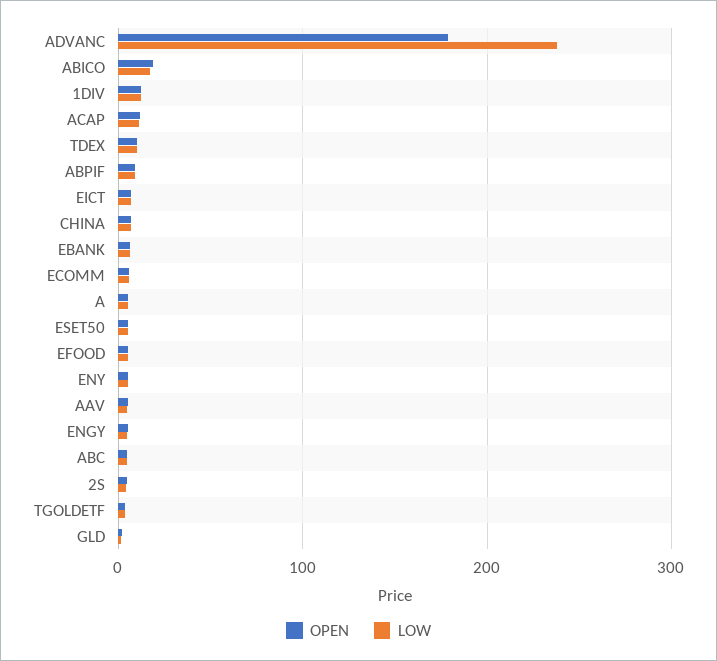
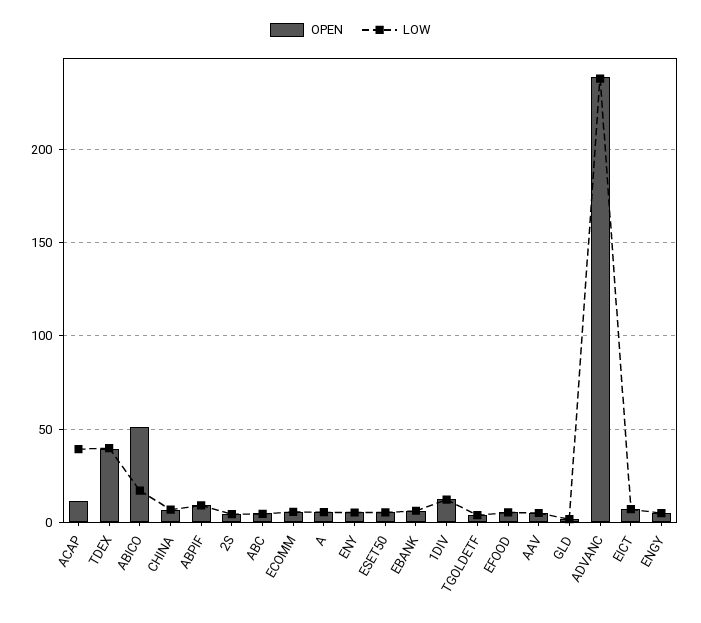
  {
    "OPEN": {
-     "ADVANC": 180,
+     "ADVANC": 240,
-     "ABICO": 20,
+     "ABICO": 50,
      "1DIV": 10,
      "ACAP": 10,
-     "TDEX": 10,
+     "TDEX": 40,
      "ABPIF": 10,
      "EICT": 5,
      "CHINA": 5,
      "EBANK": 5,
      "ECOMM": 5,
      "A": 5,
      "ESET50": 5,
      "EFOOD": 5,
      "ENY": 5,
      "AAV": 5,
      "ENGY": 5,
      "ABC": 5,
      "2S": 5,
      "TGOLDETF": 5,
      "GLD": 0
    },
    "LOW": {
      "ADVANC": 240,
      "ABICO": 15,
      "1DIV": 10,
-     "ACAP": 10,
+     "ACAP": 40,
-     "TDEX": 10,
+     "TDEX": 40,
      "ABPIF": 10,
      "EICT": 5,
      "CHINA": 5,
      "EBANK": 5,
      "ECOMM": 5,
      "A": 5,
      "ESET50": 5,
      "EFOOD": 5,
      "ENY": 5,
      "AAV": 5,
      "ENGY": 5,
      "ABC": 5,
      "2S": 5,
      "TGOLDETF": 5,
      "GLD": 0
    }
  }

